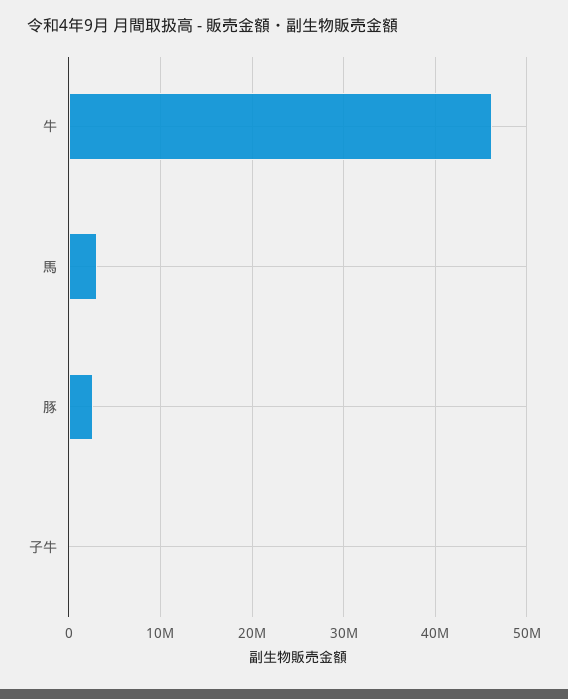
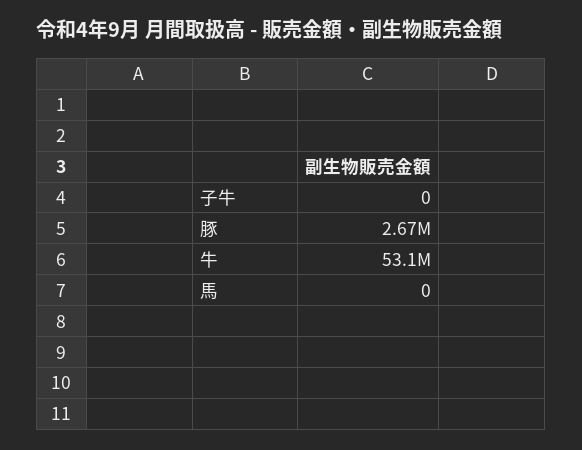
  {
-   "牛": 46000000,
+   "牛": 53100000,
-   "馬": 3000000,
+   "馬": 0,
    "豚": 2670000,
    "子牛": 0
  }

